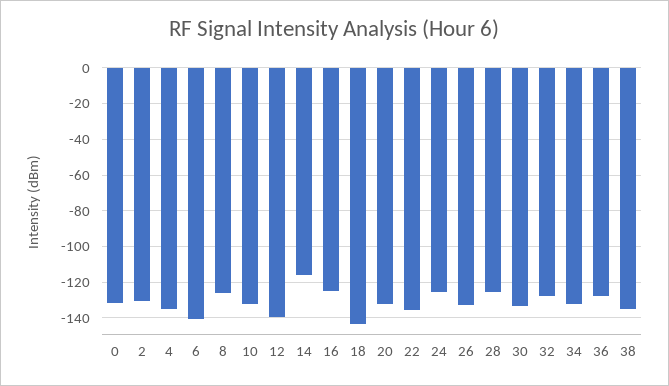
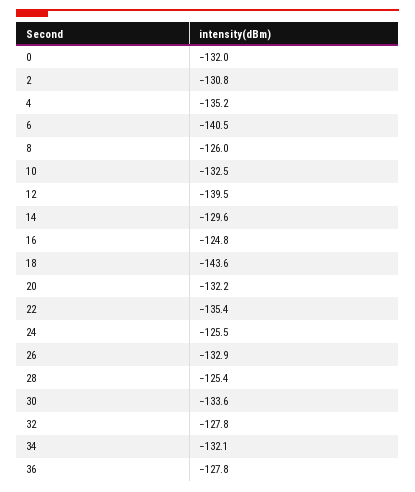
  {
    "0": -132,
    "2": -130.8,
    "4": -135.2,
    "6": -140.5,
    "8": -126,
    "10": -132.5,
    "12": -139.5,
-   "14": -115,
+   "14": -129.6,
    "16": -124.8,
    "18": -143.6,
    "20": -132.2,
    "22": -135.4,
    "24": -125.5,
    "26": -132.9,
    "28": -125.4,
    "30": -133.6,
    "32": -127.8,
    "34": -132.1,
-   "36": -127.8,
+   "36": -127.8
-   "38": -135
  }

